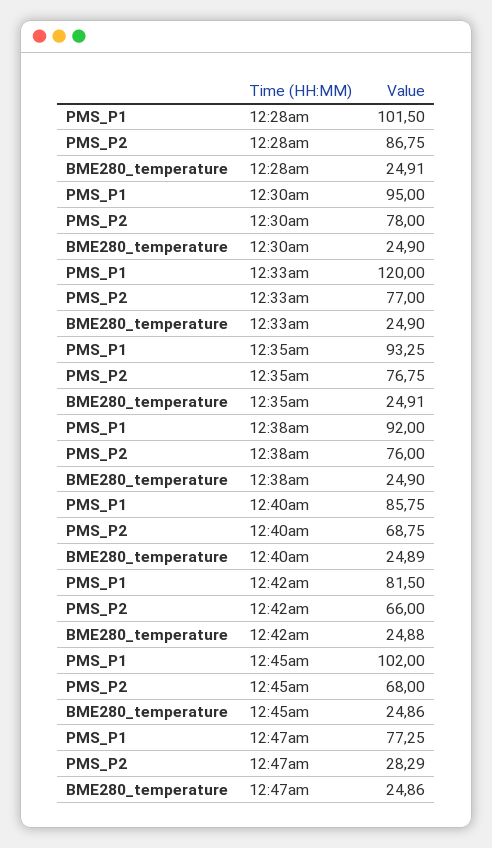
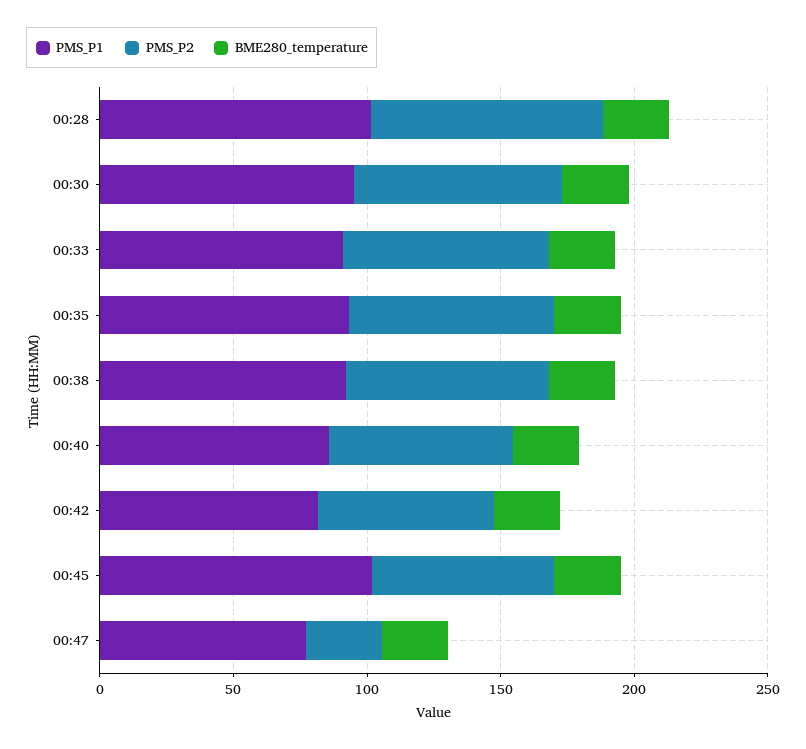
  {
    "PMS_P1": {
      "12:28am": 101.5,
      "12:30am": 95,
-     "12:33am": 120,
+     "12:33am": 90,
      "12:35am": 93.25,
      "12:38am": 92,
      "12:40am": 85.75,
      "12:42am": 81.5,
      "12:45am": 102,
      "12:47am": 77.25
    },
    "PMS_P2": {
      "12:28am": 86.75,
      "12:30am": 78,
      "12:33am": 77,
      "12:35am": 76.75,
      "12:38am": 76,
      "12:40am": 68.75,
      "12:42am": 66,
      "12:45am": 68,
      "12:47am": 28.29
    },
    "BME280_temperature": {
      "12:28am": 24.91,
      "12:30am": 24.9,
      "12:33am": 24.9,
      "12:35am": 24.91,
      "12:38am": 24.9,
      "12:40am": 24.89,
      "12:42am": 24.88,
      "12:45am": 24.86,
      "12:47am": 24.86
    }
  }

